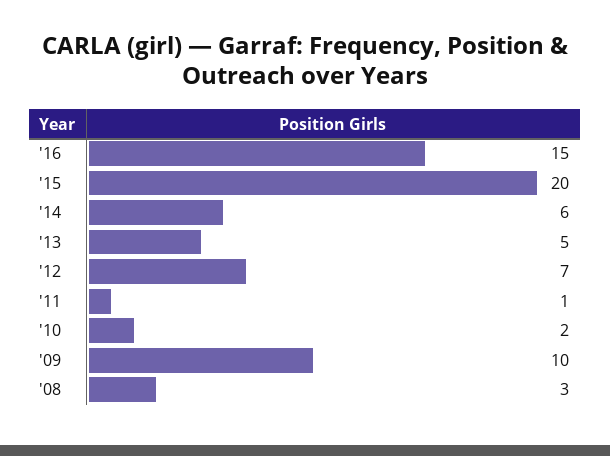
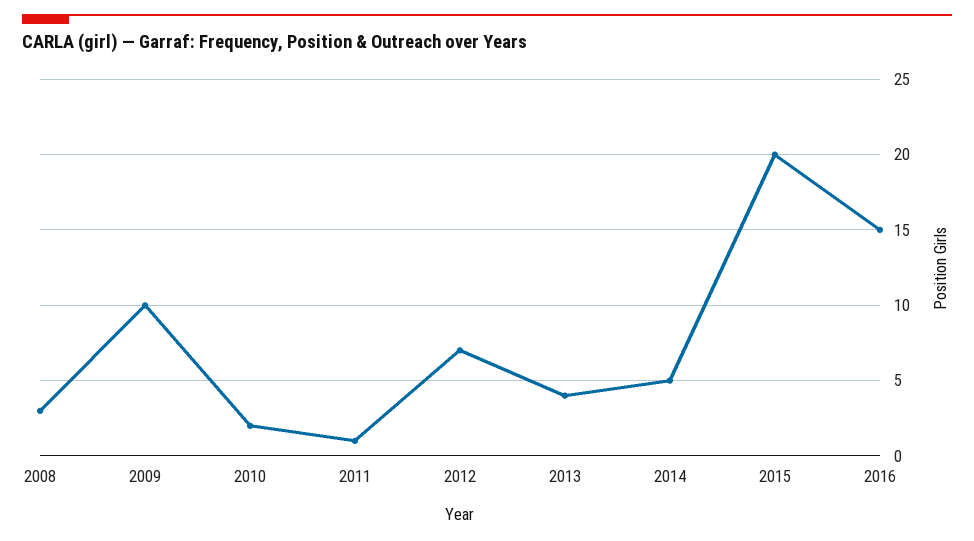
  {
    "'16": 15,
    "'15": 20,
-   "'14": 6,
+   "'14": 5,
-   "'13": 5,
+   "'13": 4,
    "'12": 7,
    "'11": 1,
    "'10": 2,
    "'09": 10,
    "'08": 3
  }

